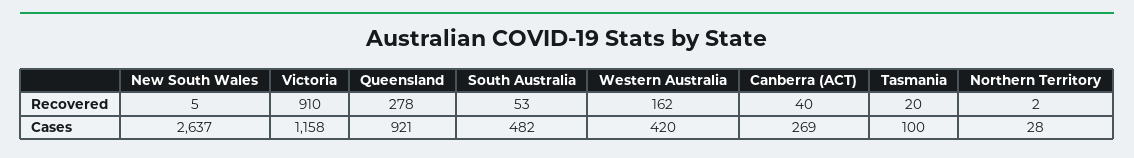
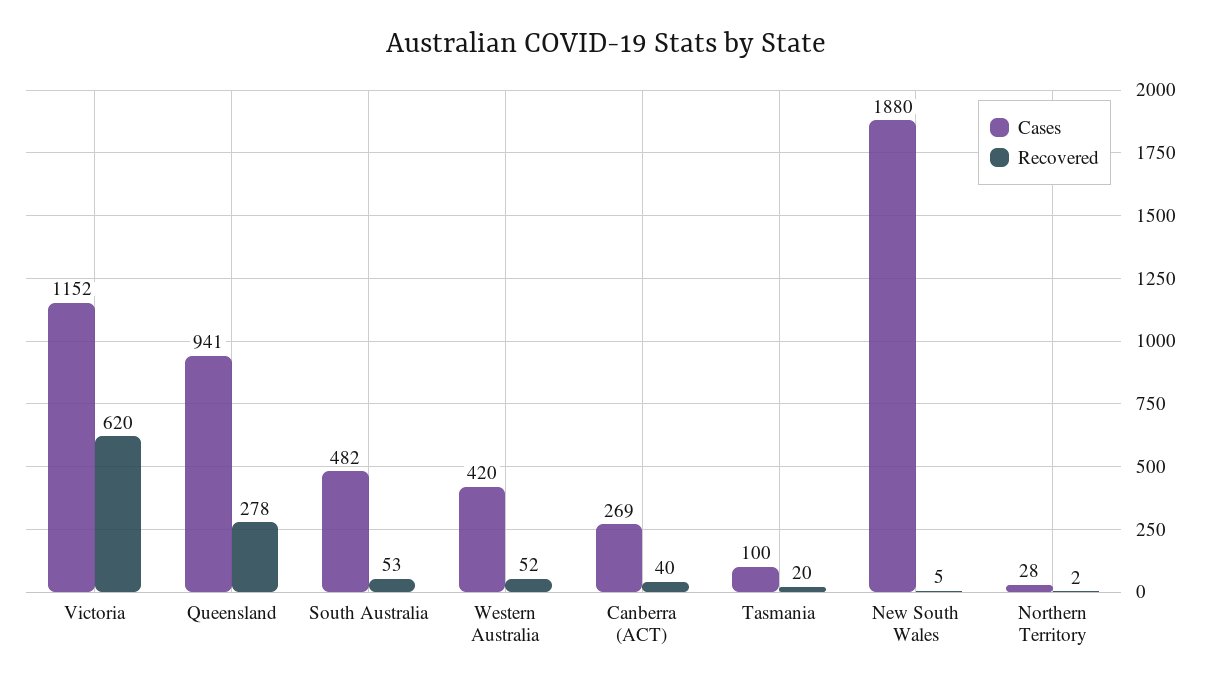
  {
    "Recovered": {
      "New South Wales": 5,
-     "Victoria": 910,
+     "Victoria": 620,
      "Queensland": 278,
      "South Australia": 53,
-     "Western Australia": 162,
+     "Western Australia": 52,
      "Canberra (ACT)": 40,
      "Tasmania": 20,
      "Northern Territory": 2
    },
    "Cases": {
-     "New South Wales": 2637,
+     "New South Wales": 1880,
-     "Victoria": 1158,
+     "Victoria": 1152,
-     "Queensland": 921,
+     "Queensland": 941,
      "South Australia": 482,
      "Western Australia": 420,
      "Canberra (ACT)": 269,
      "Tasmania": 100,
      "Northern Territory": 28
    }
  }

